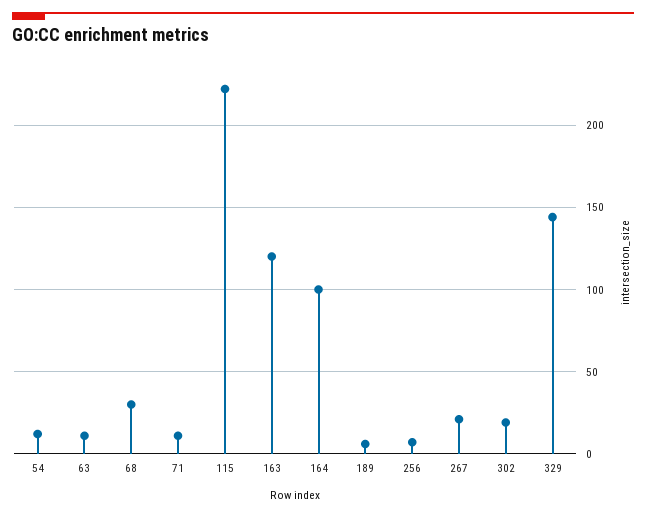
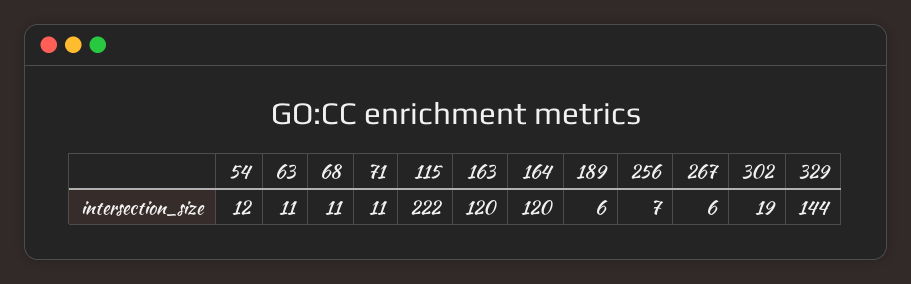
  {
    "54": 12,
    "63": 11,
-   "68": 30,
+   "68": 11,
    "71": 11,
    "115": 222,
    "163": 120,
-   "164": 100,
+   "164": 120,
    "189": 6,
    "256": 7,
-   "267": 20,
+   "267": 6,
    "302": 19,
    "329": 144
  }

